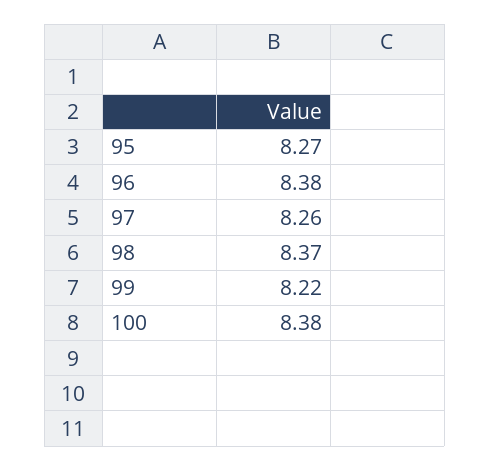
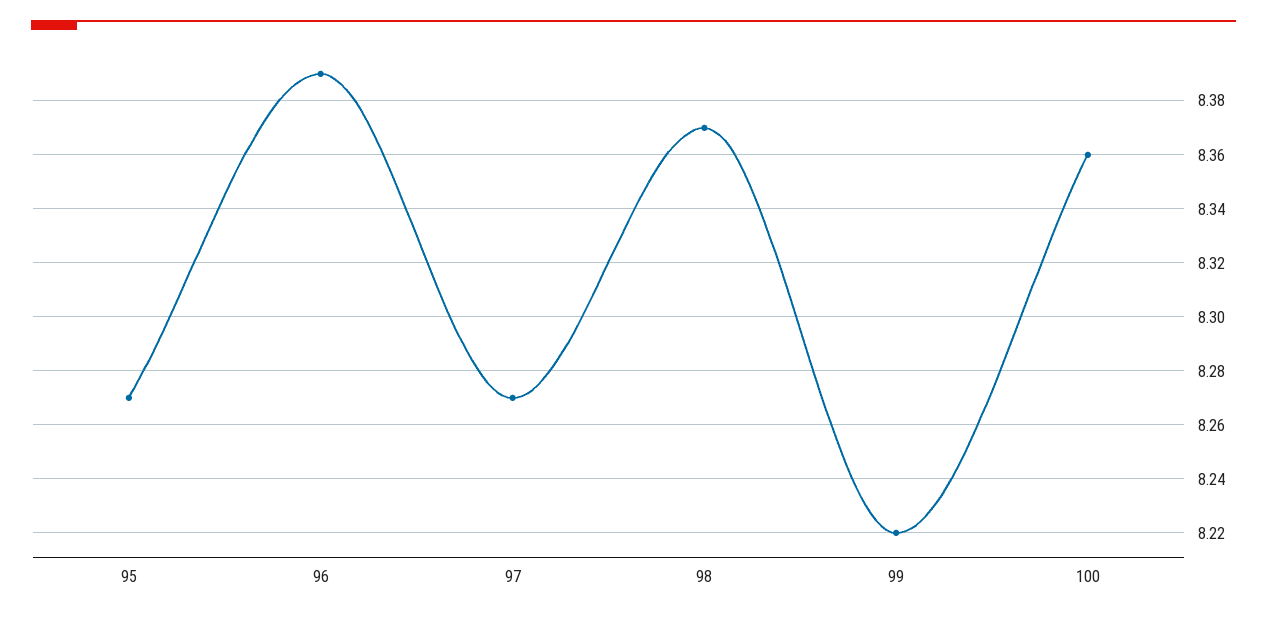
  {
    "95": 8.27,
-   "96": 8.38,
+   "96": 8.39,
-   "97": 8.26,
+   "97": 8.27,
    "98": 8.37,
    "99": 8.22,
-   "100": 8.38
+   "100": 8.36
  }

